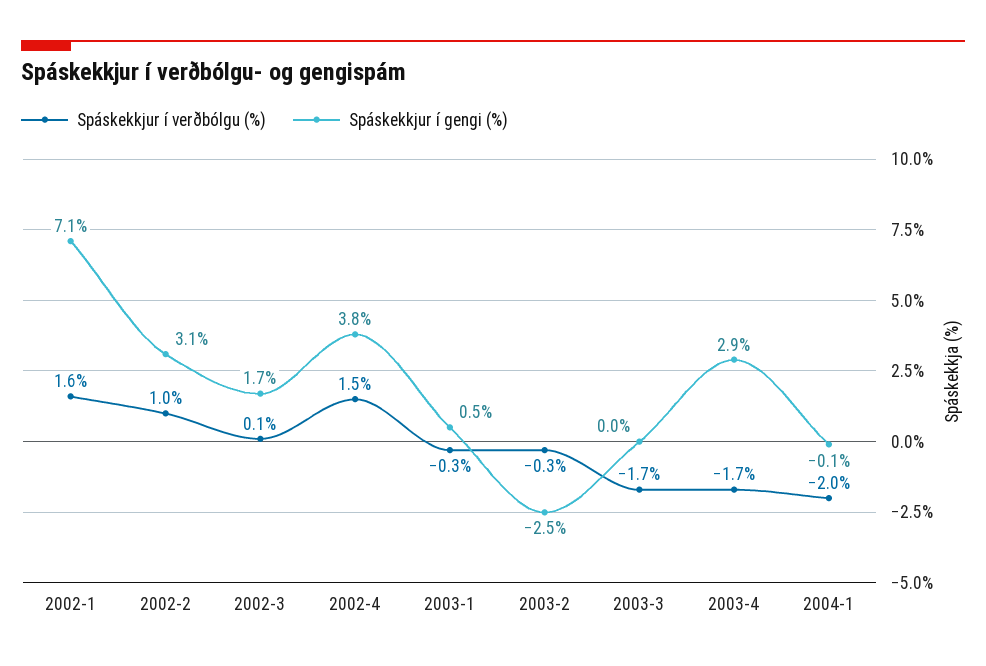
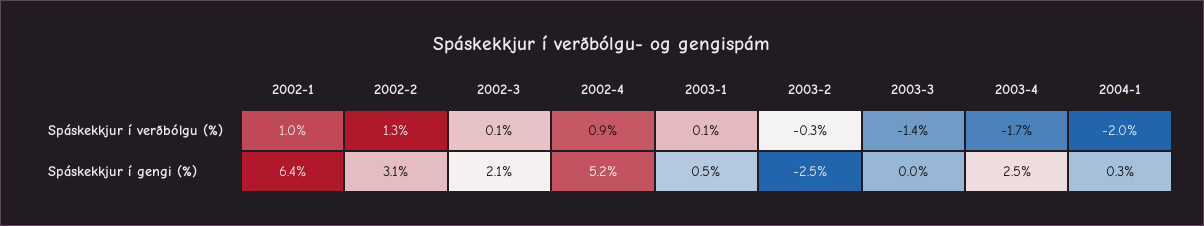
  {
    "Spáskekkjur í verðbólgu (%)": {
-     "2002-1": 1.6,
+     "2002-1": 1,
-     "2002-2": 1,
+     "2002-2": 1.3,
      "2002-3": 0.1,
-     "2002-4": 1.5,
+     "2002-4": 0.9,
-     "2003-1": -0.3,
+     "2003-1": 0.1,
      "2003-2": -0.3,
-     "2003-3": -1.7,
+     "2003-3": -1.4,
      "2003-4": -1.7,
      "2004-1": -2
    },
    "Spáskekkjur í gengi (%)": {
-     "2002-1": 7.1,
+     "2002-1": 6.4,
      "2002-2": 3.1,
-     "2002-3": 1.7,
+     "2002-3": 2.1,
-     "2002-4": 3.8,
+     "2002-4": 5.2,
      "2003-1": 0.5,
      "2003-2": -2.5,
      "2003-3": 0,
-     "2003-4": 2.9,
+     "2003-4": 2.5,
-     "2004-1": -0.1
+     "2004-1": 0.3
    }
  }

